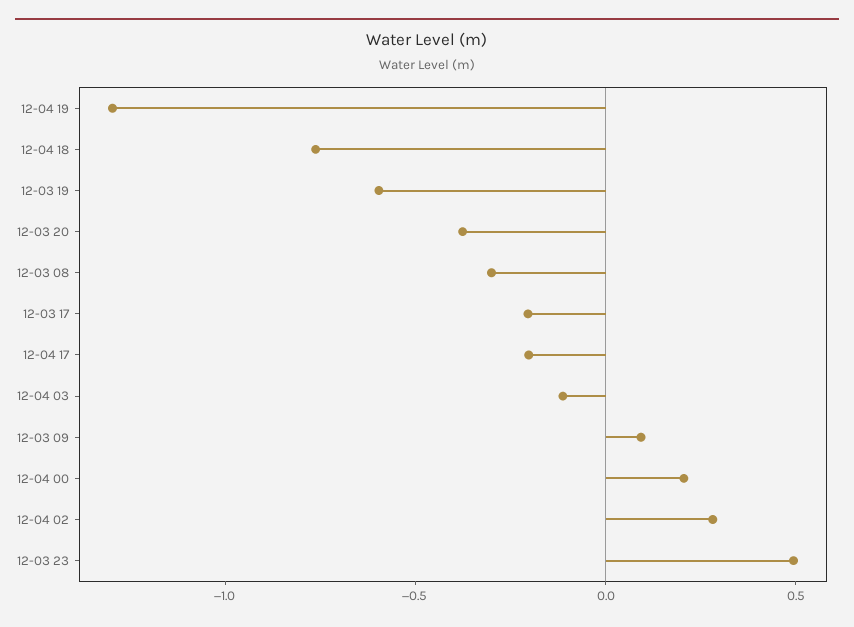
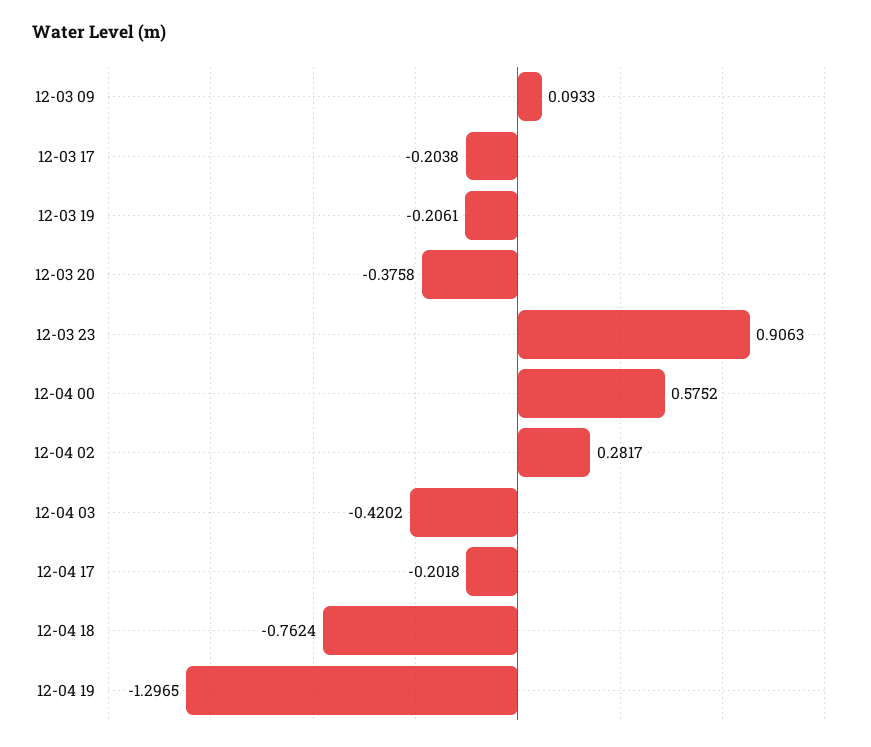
  {
    "12-04 19": -1.2965,
    "12-04 18": -0.7624,
-   "12-03 19": -0.6,
+   "12-03 19": -0.2061,
    "12-03 20": -0.3758,
-   "12-03 08": -0.3,
    "12-03 17": -0.2038,
    "12-04 17": -0.2018,
-   "12-04 03": -0.1,
+   "12-04 03": -0.4202,
    "12-03 09": 0.0933,
-   "12-04 00": 0.2,
+   "12-04 00": 0.5752,
    "12-04 02": 0.2817,
-   "12-03 23": 0.5
+   "12-03 23": 0.9063
  }

